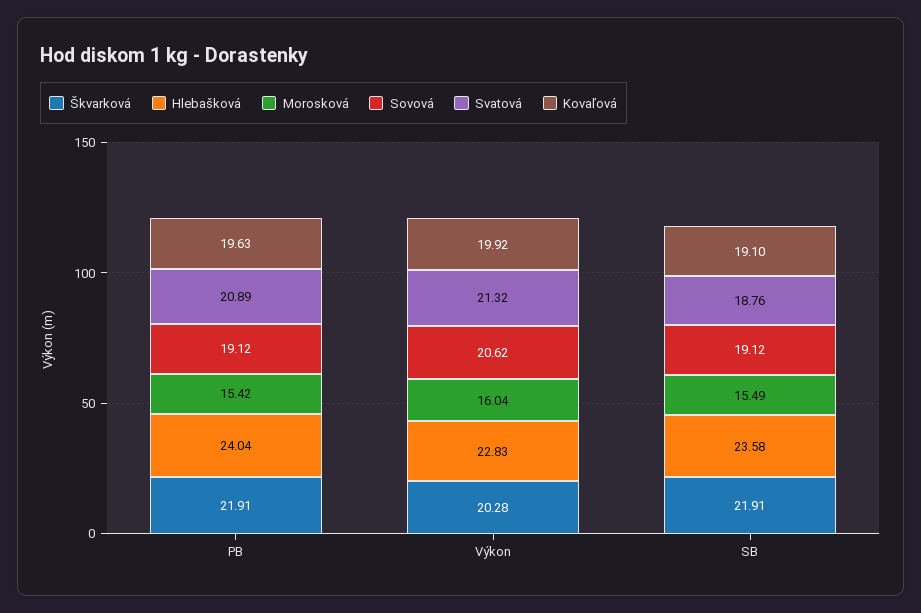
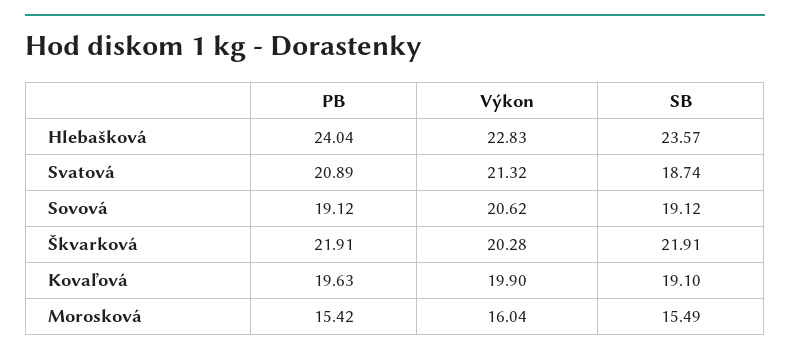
  {
    "Škvarková": {
      "PB": 21.91,
      "Výkon": 20.28,
      "SB": 21.91
    },
    "Hlebašková": {
      "PB": 24.04,
      "Výkon": 22.83,
-     "SB": 23.58
+     "SB": 23.57
    },
    "Morosková": {
      "PB": 15.42,
      "Výkon": 16.04,
      "SB": 15.49
    },
    "Sovová": {
      "PB": 19.12,
      "Výkon": 20.62,
      "SB": 19.12
    },
    "Svatová": {
      "PB": 20.89,
      "Výkon": 21.32,
-     "SB": 18.76
+     "SB": 18.74
    },
    "Kovaľová": {
      "PB": 19.63,
-     "Výkon": 19.92,
+     "Výkon": 19.9,
      "SB": 19.1
    }
  }

